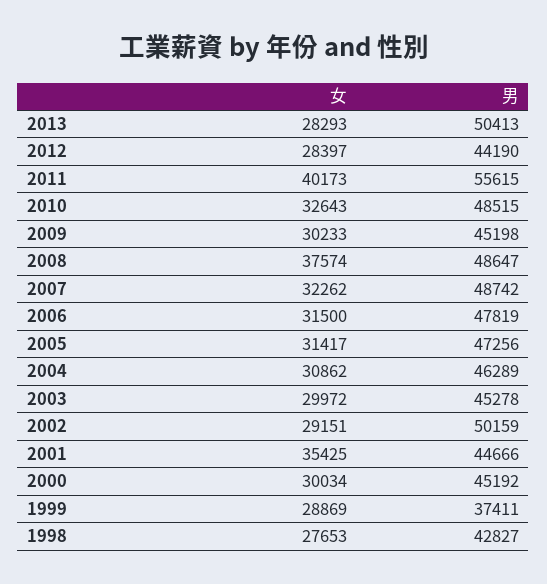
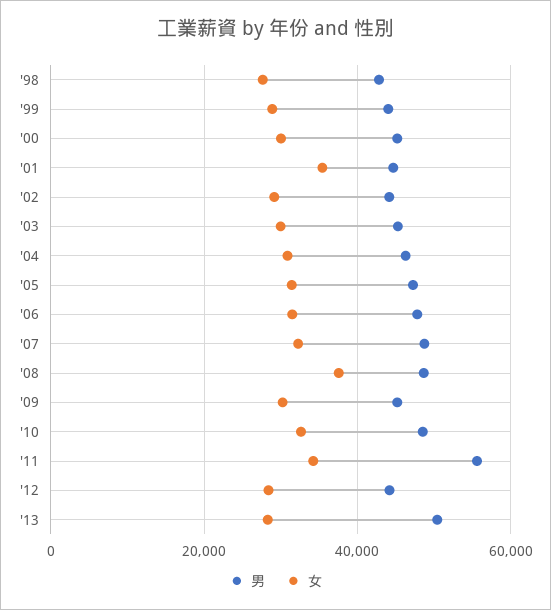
  {
    "女": {
      "2013": 28293,
      "2012": 28397,
-     "2011": 40173,
+     "2011": 34000,
      "2010": 32643,
      "2009": 30233,
      "2008": 37574,
      "2007": 32262,
      "2006": 31500,
      "2005": 31417,
      "2004": 30862,
      "2003": 29972,
      "2002": 29151,
      "2001": 35425,
      "2000": 30034,
      "1999": 28869,
      "1998": 27653
    },
    "男": {
      "2013": 50413,
      "2012": 44190,
      "2011": 55615,
      "2010": 48515,
      "2009": 45198,
      "2008": 48647,
      "2007": 48742,
      "2006": 47819,
      "2005": 47256,
      "2004": 46289,
      "2003": 45278,
-     "2002": 50159,
+     "2002": 44000,
      "2001": 44666,
      "2000": 45192,
-     "1999": 37411,
+     "1999": 44000,
      "1998": 42827
    }
  }

